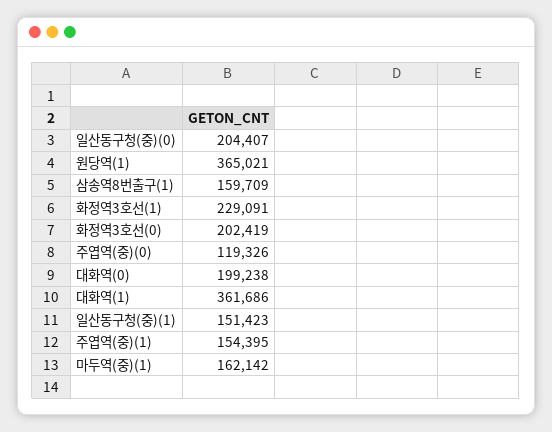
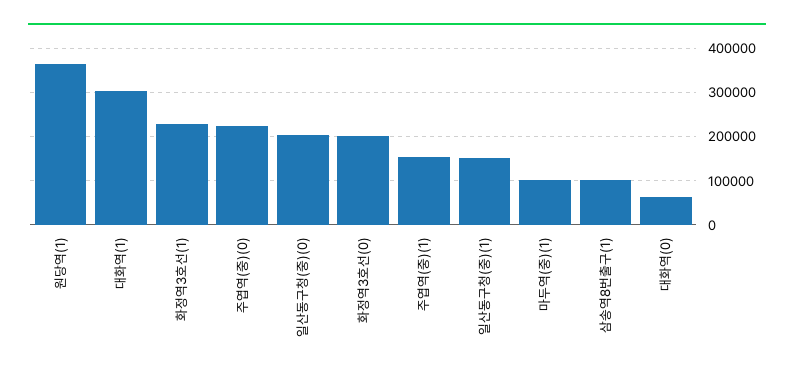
  {
    "일산동구청(중)(0)": 204407,
    "원당역(1)": 365021,
-   "삼송역8번출구(1)": 159709,
+   "삼송역8번출구(1)": 100000,
    "화정역3호선(1)": 229091,
    "화정역3호선(0)": 202419,
-   "주엽역(중)(0)": 119326,
+   "주엽역(중)(0)": 220000,
-   "대화역(0)": 199238,
+   "대화역(0)": 60000,
-   "대화역(1)": 361686,
+   "대화역(1)": 300000,
    "일산동구청(중)(1)": 151423,
    "주엽역(중)(1)": 154395,
-   "마두역(중)(1)": 162142
+   "마두역(중)(1)": 100000
  }

